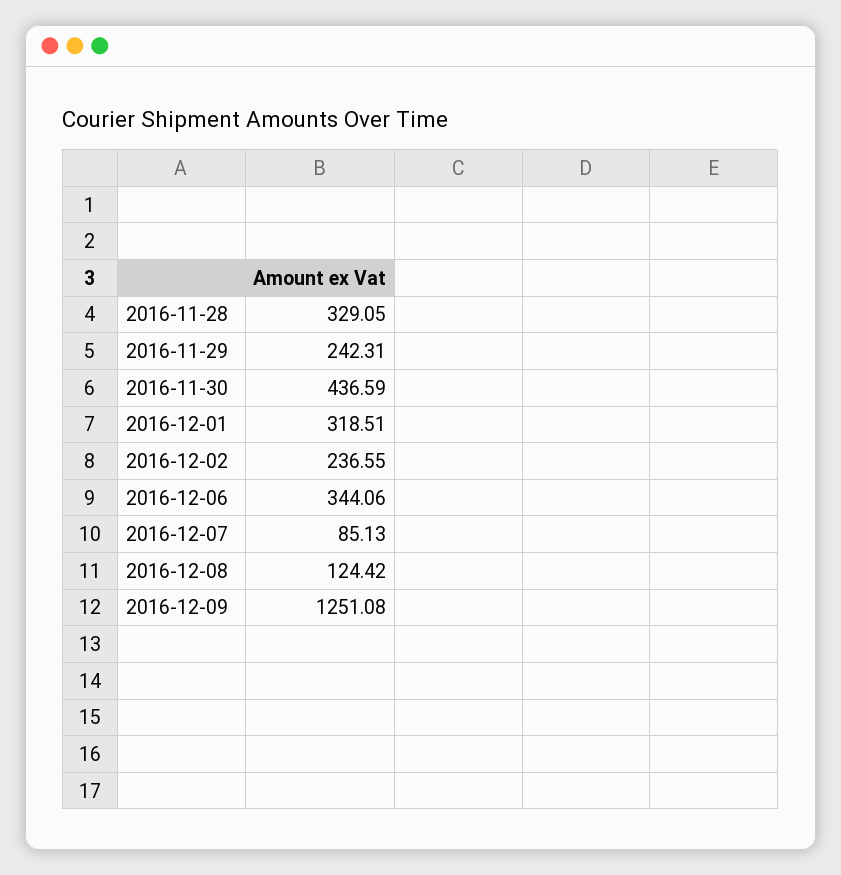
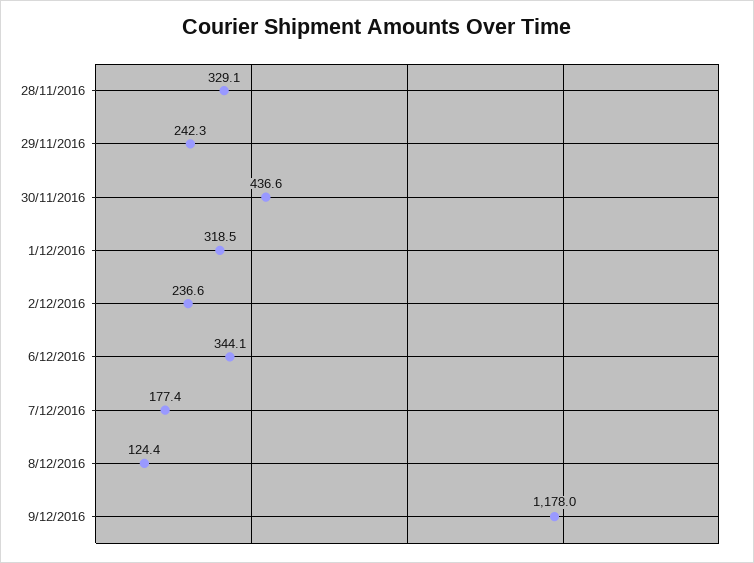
  {
    "2016-11-28": 329.05,
    "2016-11-29": 242.31,
    "2016-11-30": 436.59,
    "2016-12-01": 318.51,
    "2016-12-02": 236.55,
    "2016-12-06": 344.06,
-   "2016-12-07": 85.13,
+   "2016-12-07": 177.4,
    "2016-12-08": 124.42,
-   "2016-12-09": 1251.08
+   "2016-12-09": 1178
  }

